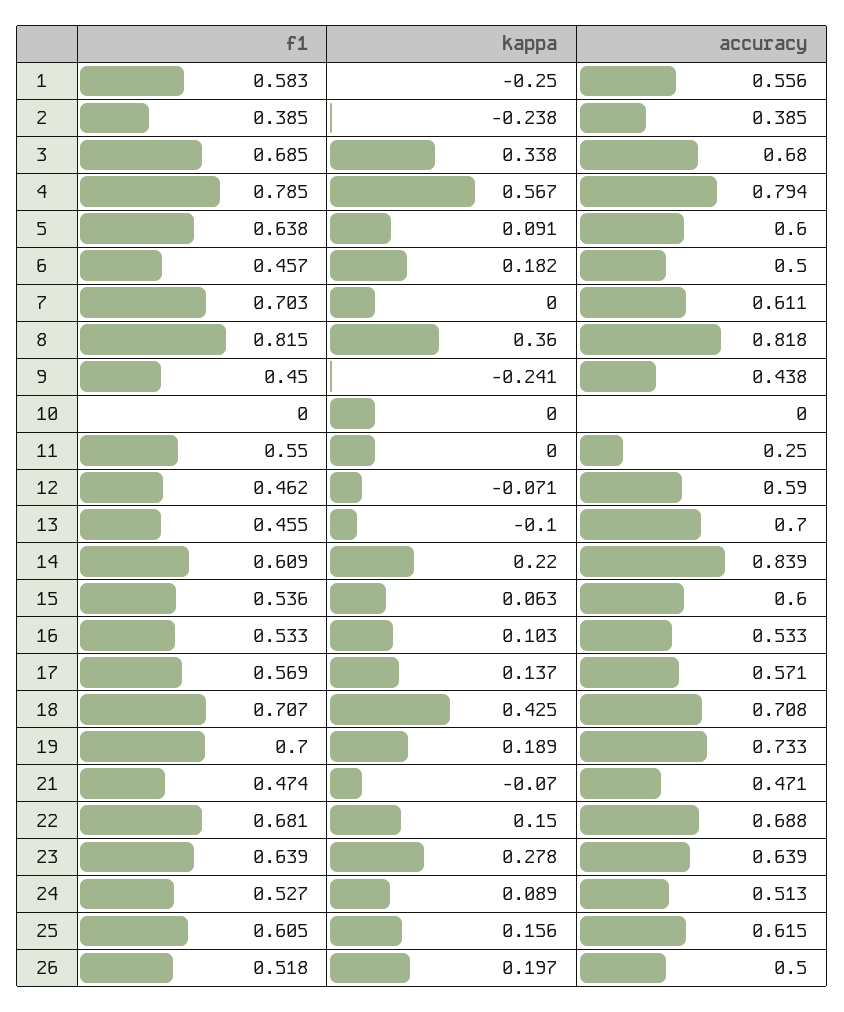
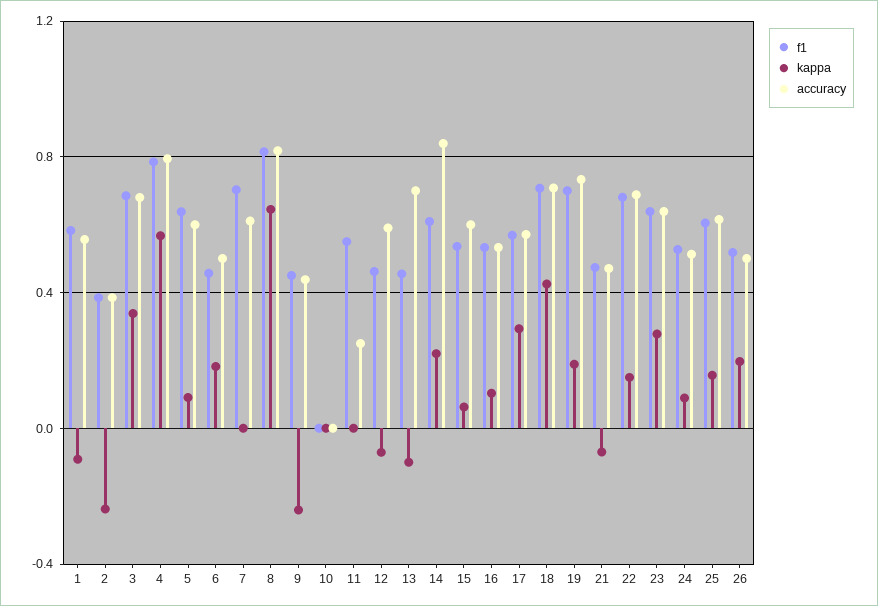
  {
    "f1": {
      "1": 0.583,
      "2": 0.385,
      "3": 0.685,
      "4": 0.785,
      "5": 0.638,
      "6": 0.457,
      "7": 0.703,
      "8": 0.815,
      "9": 0.45,
      "10": 0,
      "11": 0.55,
      "12": 0.462,
      "13": 0.455,
      "14": 0.609,
      "15": 0.536,
      "16": 0.533,
      "17": 0.569,
      "18": 0.707,
      "19": 0.7,
      "21": 0.474,
      "22": 0.681,
      "23": 0.639,
      "24": 0.527,
      "25": 0.605,
      "26": 0.518
    },
    "kappa": {
-     "1": -0.25,
+     "1": -0.1,
      "2": -0.238,
      "3": 0.338,
      "4": 0.567,
      "5": 0.091,
      "6": 0.182,
      "7": 0,
-     "8": 0.36,
+     "8": 0.65,
      "9": -0.241,
      "10": 0,
      "11": 0,
      "12": -0.071,
      "13": -0.1,
      "14": 0.22,
      "15": 0.063,
      "16": 0.103,
-     "17": 0.137,
+     "17": 0.3,
      "18": 0.425,
      "19": 0.189,
      "21": -0.07,
      "22": 0.15,
      "23": 0.278,
      "24": 0.089,
      "25": 0.156,
      "26": 0.197
    },
    "accuracy": {
      "1": 0.556,
      "2": 0.385,
      "3": 0.68,
      "4": 0.794,
      "5": 0.6,
      "6": 0.5,
      "7": 0.611,
      "8": 0.818,
      "9": 0.438,
      "10": 0,
      "11": 0.25,
      "12": 0.59,
      "13": 0.7,
      "14": 0.839,
      "15": 0.6,
      "16": 0.533,
      "17": 0.571,
      "18": 0.708,
      "19": 0.733,
      "21": 0.471,
      "22": 0.688,
      "23": 0.639,
      "24": 0.513,
      "25": 0.615,
      "26": 0.5
    }
  }

